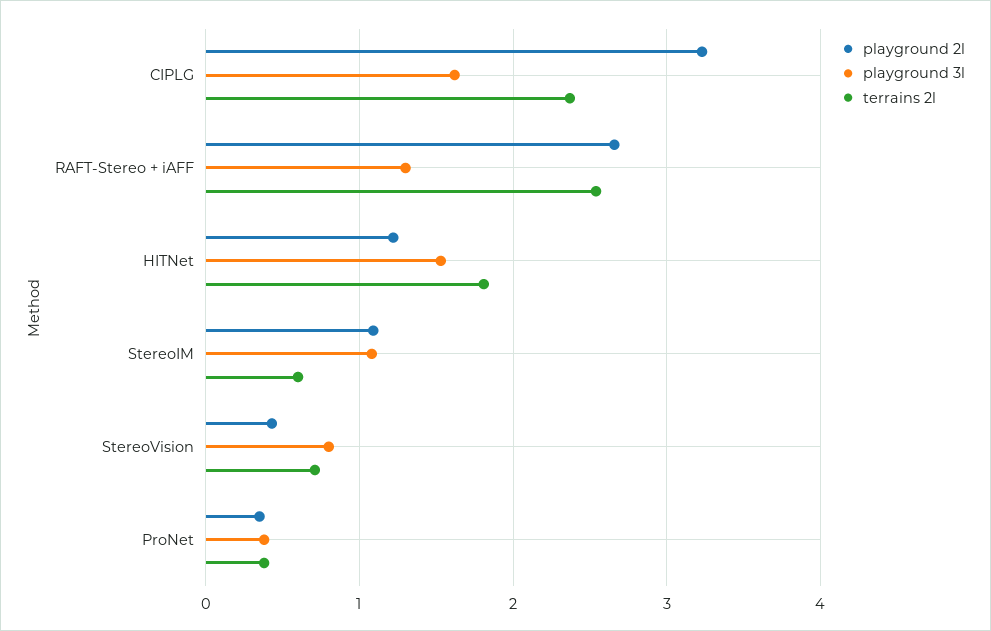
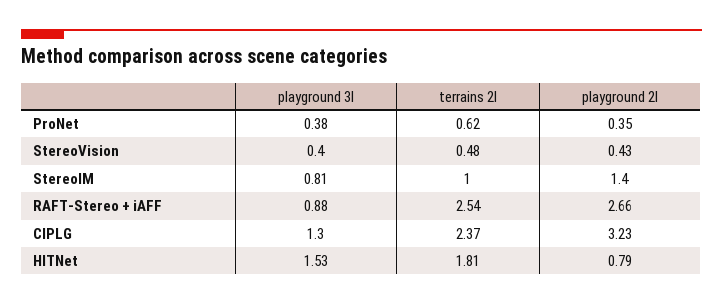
  {
    "playground 2l": {
      "CIPLG": 3.23,
      "RAFT-Stereo + iAFF": 2.66,
-     "HITNet": 1.2,
+     "HITNet": 0.79,
-     "StereoIM": 1.1,
+     "StereoIM": 1.4,
      "StereoVision": 0.43,
      "ProNet": 0.35
    },
    "playground 3l": {
-     "CIPLG": 1.6,
+     "CIPLG": 1.3,
-     "RAFT-Stereo + iAFF": 1.3,
+     "RAFT-Stereo + iAFF": 0.88,
      "HITNet": 1.53,
-     "StereoIM": 1.1,
+     "StereoIM": 0.81,
-     "StereoVision": 0.8,
+     "StereoVision": 0.4,
      "ProNet": 0.38
    },
    "terrains 2l": {
      "CIPLG": 2.37,
      "RAFT-Stereo + iAFF": 2.54,
      "HITNet": 1.81,
-     "StereoIM": 0.6,
+     "StereoIM": 1,
-     "StereoVision": 0.7,
+     "StereoVision": 0.48,
-     "ProNet": 0.4
+     "ProNet": 0.62
    }
  }

